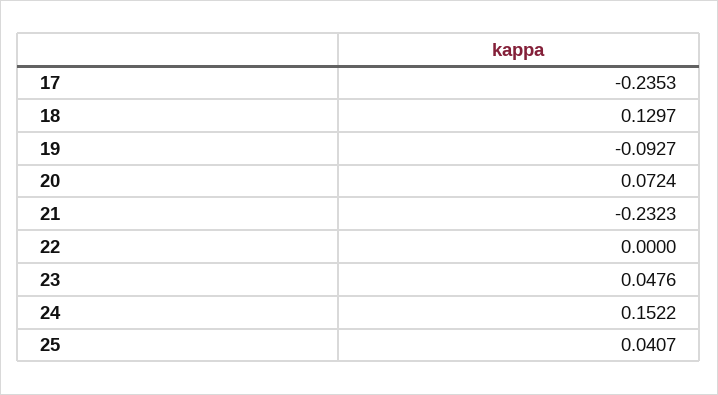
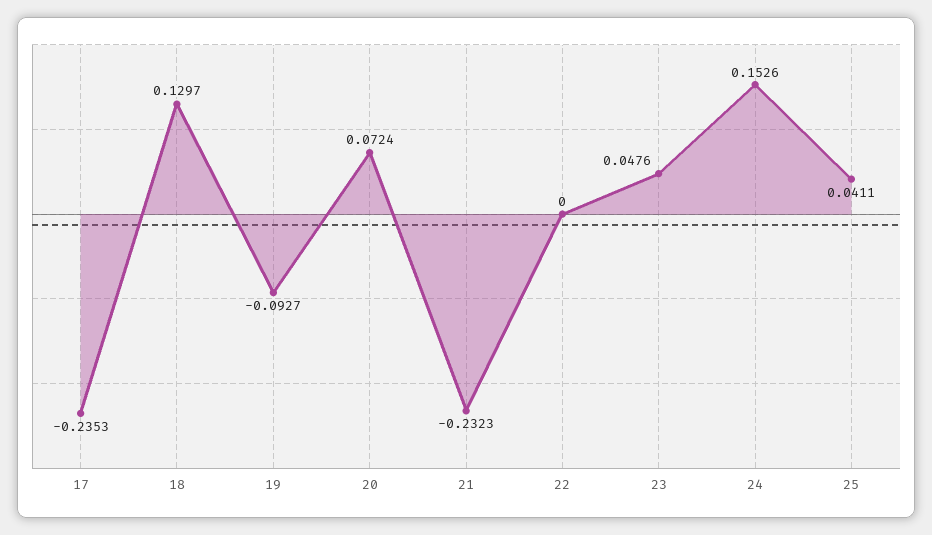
  {
    "17": -0.2353,
    "18": 0.1297,
    "19": -0.0927,
    "20": 0.0724,
    "21": -0.2323,
    "22": 0,
    "23": 0.0476,
-   "24": 0.1522,
+   "24": 0.1526,
-   "25": 0.0407
+   "25": 0.0411
  }

